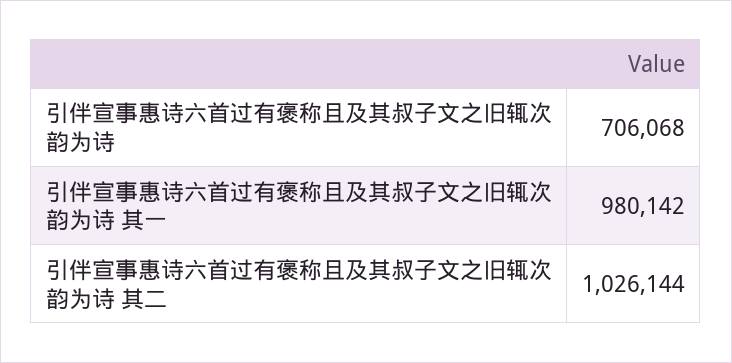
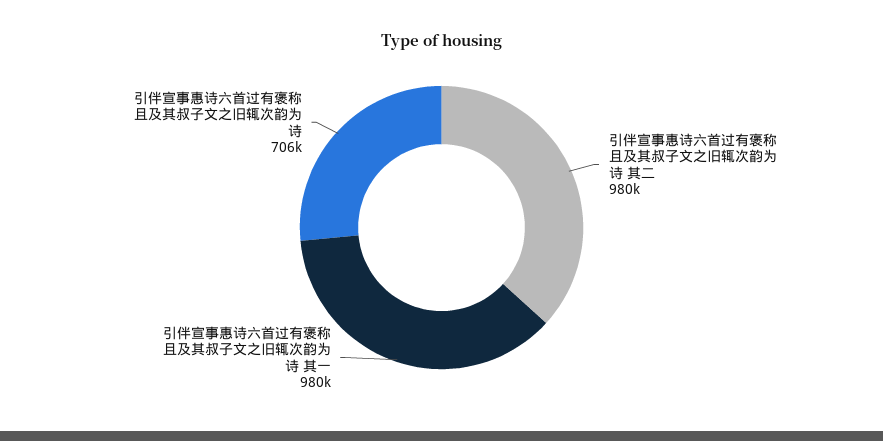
  {
    "引伴宣事惠诗六首过有褒称且及其叔子文之旧辄次韵为诗": 706068,
    "引伴宣事惠诗六首过有褒称且及其叔子文之旧辄次韵为诗 其一": 980142,
-   "引伴宣事惠诗六首过有褒称且及其叔子文之旧辄次韵为诗 其二": 1026144
+   "引伴宣事惠诗六首过有褒称且及其叔子文之旧辄次韵为诗 其二": 980000
  }

